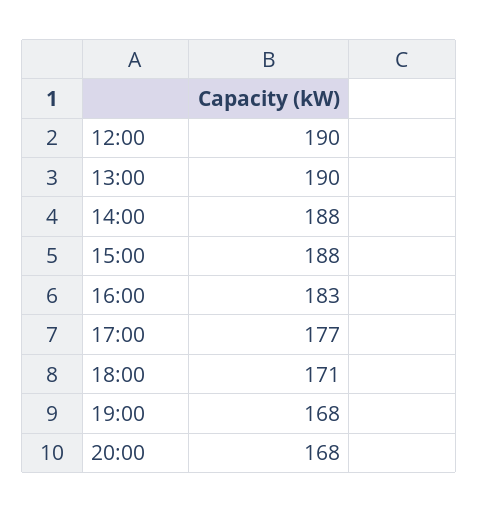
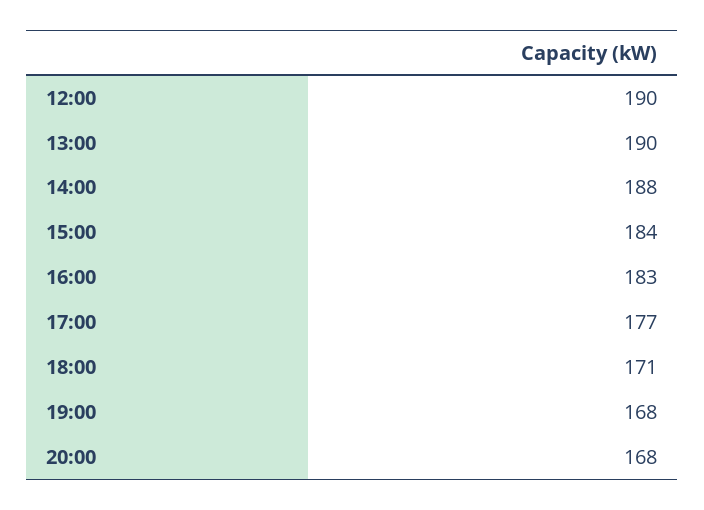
  {
    "12:00": 190,
    "13:00": 190,
    "14:00": 188,
-   "15:00": 188,
+   "15:00": 184,
    "16:00": 183,
    "17:00": 177,
    "18:00": 171,
    "19:00": 168,
    "20:00": 168
  }

